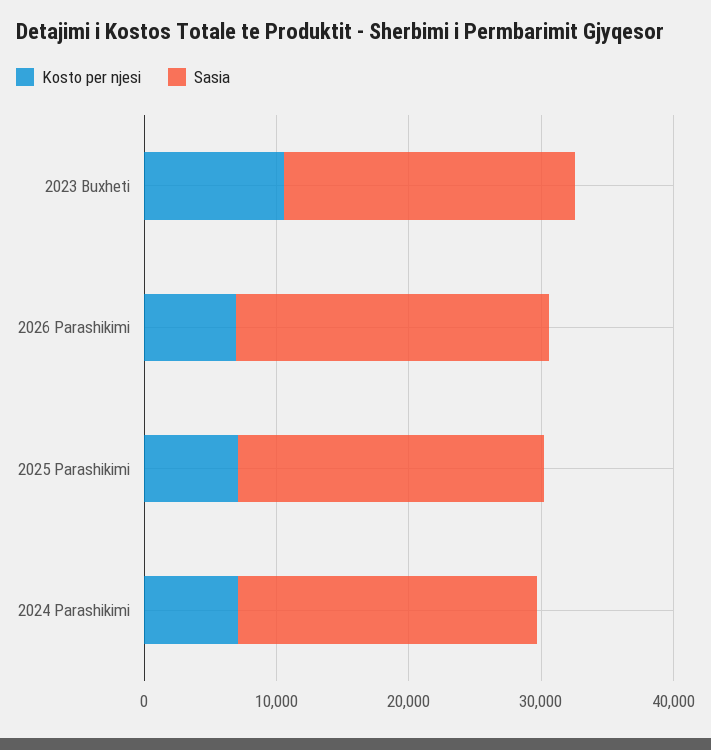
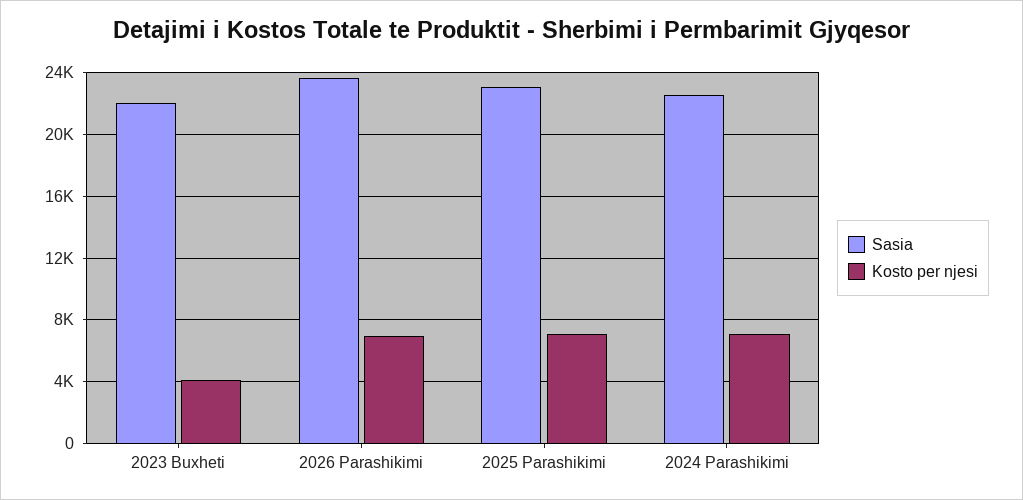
  {
    "Kosto per njesi": {
-     "2023 Buxheti": 10000,
+     "2023 Buxheti": 4000,
      "2026 Parashikimi": 7000,
      "2025 Parashikimi": 7000,
      "2024 Parashikimi": 7000
    },
    "Sasia": {
      "2023 Buxheti": 22000,
      "2026 Parashikimi": 23500,
      "2025 Parashikimi": 23000,
      "2024 Parashikimi": 22500
    }
  }

